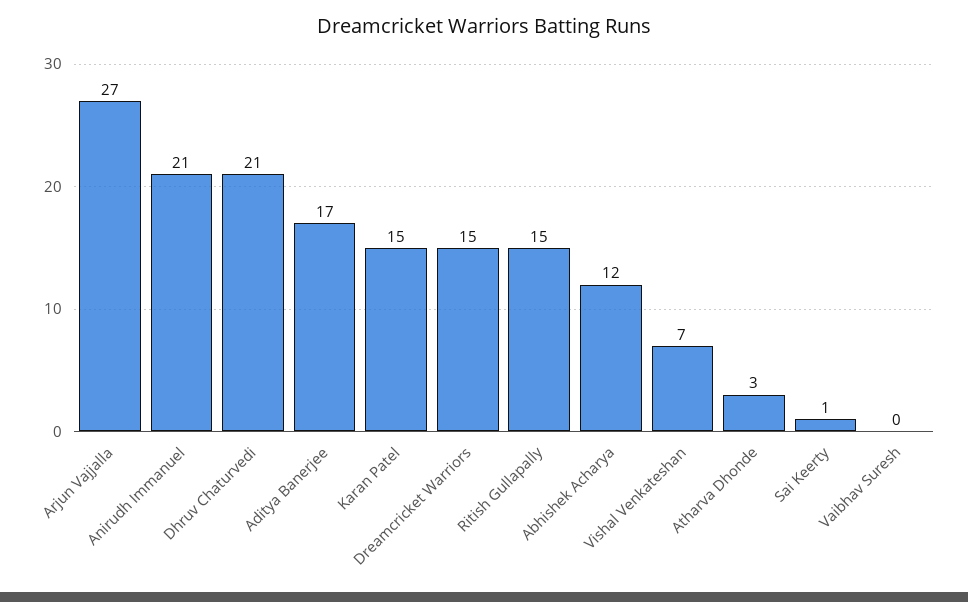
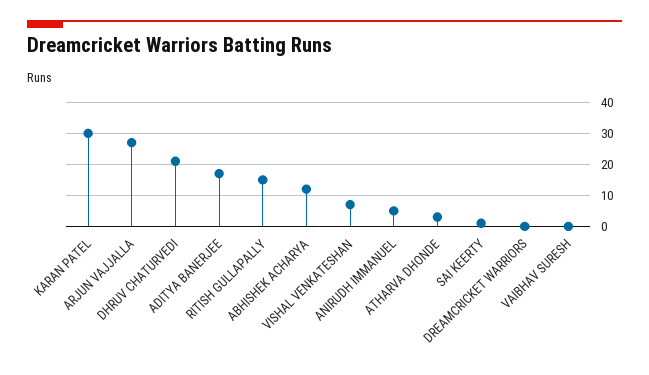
  {
    "Arjun Vajjalla": 27,
-   "Anirudh Immanuel": 21,
+   "Anirudh Immanuel": 5,
    "Dhruv Chaturvedi": 21,
    "Aditya Banerjee": 17,
-   "Karan Patel": 15,
+   "Karan Patel": 30,
-   "Dreamcricket Warriors": 15,
+   "Dreamcricket Warriors": 0,
    "Ritish Gullapally": 15,
    "Abhishek Acharya": 12,
    "Vishal Venkateshan": 7,
    "Atharva Dhonde": 3,
    "Sai Keerty": 1,
    "Vaibhav Suresh": 0
  }

